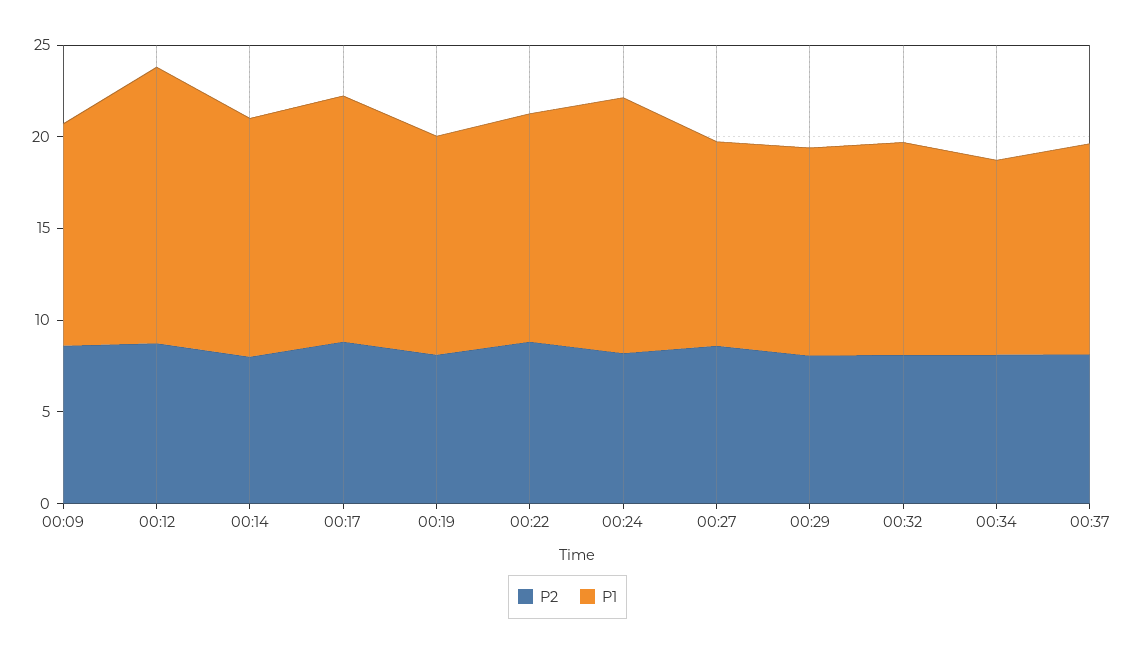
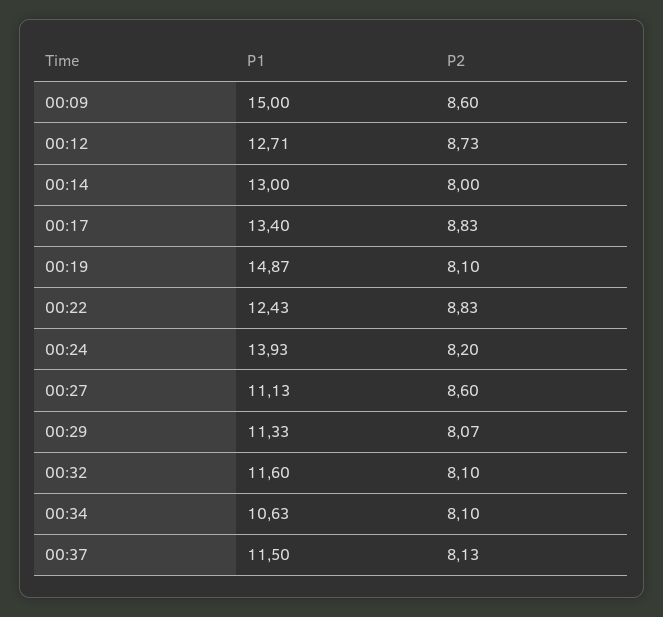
  {
    "P2": {
      "00:09": 8.6,
      "00:12": 8.73,
      "00:14": 8,
      "00:17": 8.83,
      "00:19": 8.1,
      "00:22": 8.83,
      "00:24": 8.2,
      "00:27": 8.6,
      "00:29": 8.07,
      "00:32": 8.1,
      "00:34": 8.1,
      "00:37": 8.13
    },
    "P1": {
-     "00:09": 12,
+     "00:09": 15,
-     "00:12": 15,
+     "00:12": 12.71,
      "00:14": 13,
      "00:17": 13.4,
-     "00:19": 12,
+     "00:19": 14.87,
      "00:22": 12.43,
      "00:24": 13.93,
      "00:27": 11.13,
      "00:29": 11.33,
      "00:32": 11.6,
      "00:34": 10.63,
      "00:37": 11.5
    }
  }

